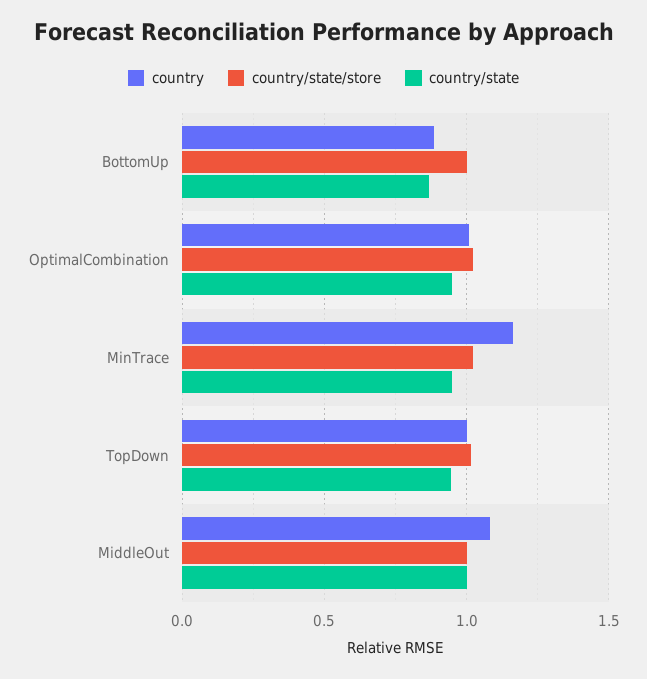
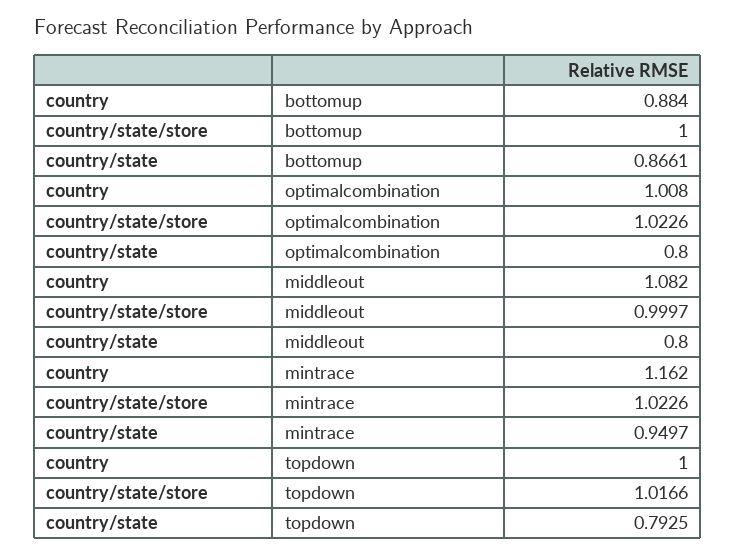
  {
    "country": {
      "BottomUp": 0.884,
      "OptimalCombination": 1.008,
      "MinTrace": 1.162,
      "TopDown": 1,
      "MiddleOut": 1.082
    },
    "country/state/store": {
      "BottomUp": 1,
      "OptimalCombination": 1.0226,
      "MinTrace": 1.0226,
      "TopDown": 1.0166,
      "MiddleOut": 0.9997
    },
    "country/state": {
      "BottomUp": 0.8661,
-     "OptimalCombination": 0.95,
+     "OptimalCombination": 0.8,
      "MinTrace": 0.9497,
-     "TopDown": 0.95,
+     "TopDown": 0.7925,
-     "MiddleOut": 1
+     "MiddleOut": 0.8
    }
  }

